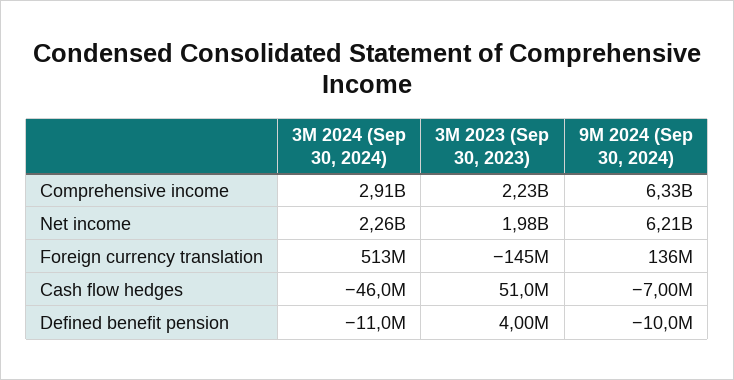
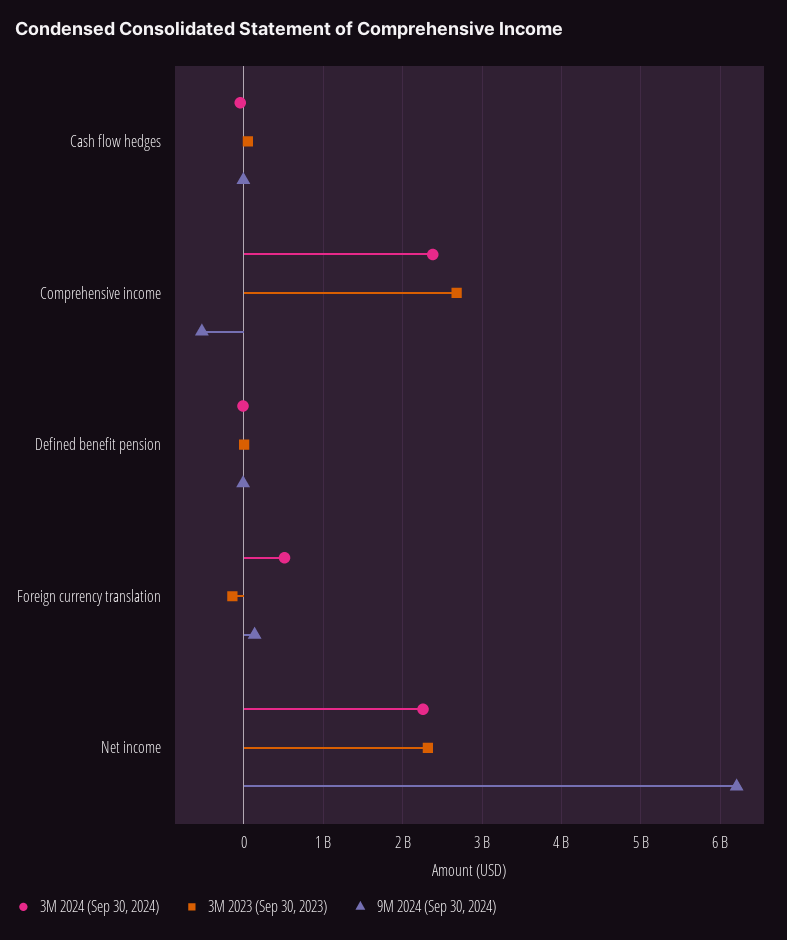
  {
    "3M 2024 (Sep 30, 2024)": {
-     "Comprehensive income": 2910000000,
+     "Comprehensive income": 2400000000,
      "Net income": 2260000000,
      "Foreign currency translation": 513000000,
      "Cash flow hedges": -46000000,
      "Defined benefit pension": -11000000
    },
    "3M 2023 (Sep 30, 2023)": {
-     "Comprehensive income": 2230000000,
+     "Comprehensive income": 2700000000,
-     "Net income": 1980000000,
+     "Net income": 2300000000,
      "Foreign currency translation": -145000000,
      "Cash flow hedges": 51000000,
      "Defined benefit pension": 4000000
    },
    "9M 2024 (Sep 30, 2024)": {
-     "Comprehensive income": 6330000000,
+     "Comprehensive income": -500000000,
      "Net income": 6210000000,
      "Foreign currency translation": 136000000,
      "Cash flow hedges": -7000000,
      "Defined benefit pension": -10000000
    }
  }

